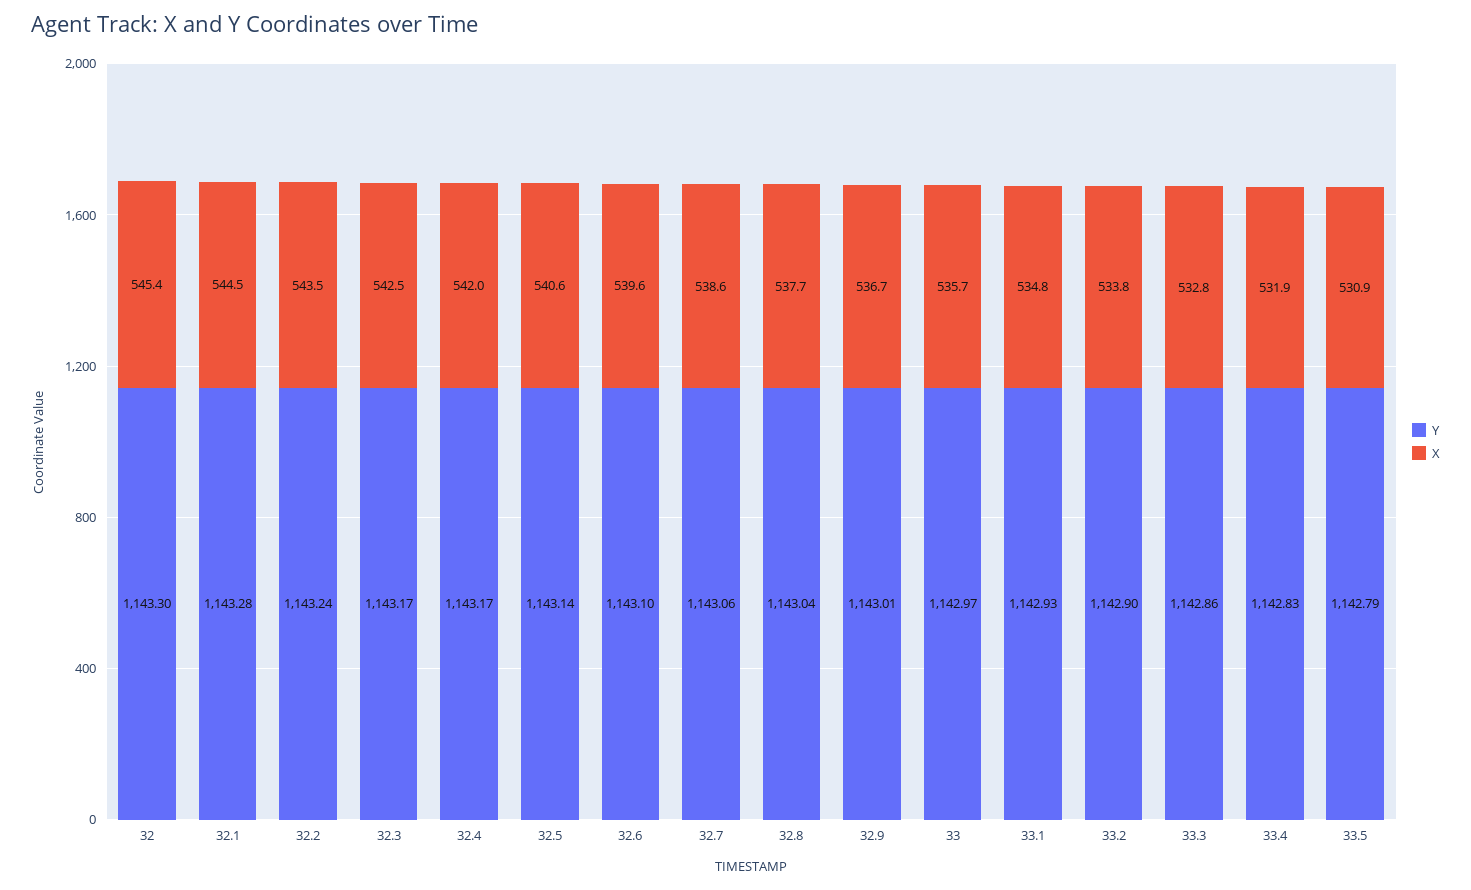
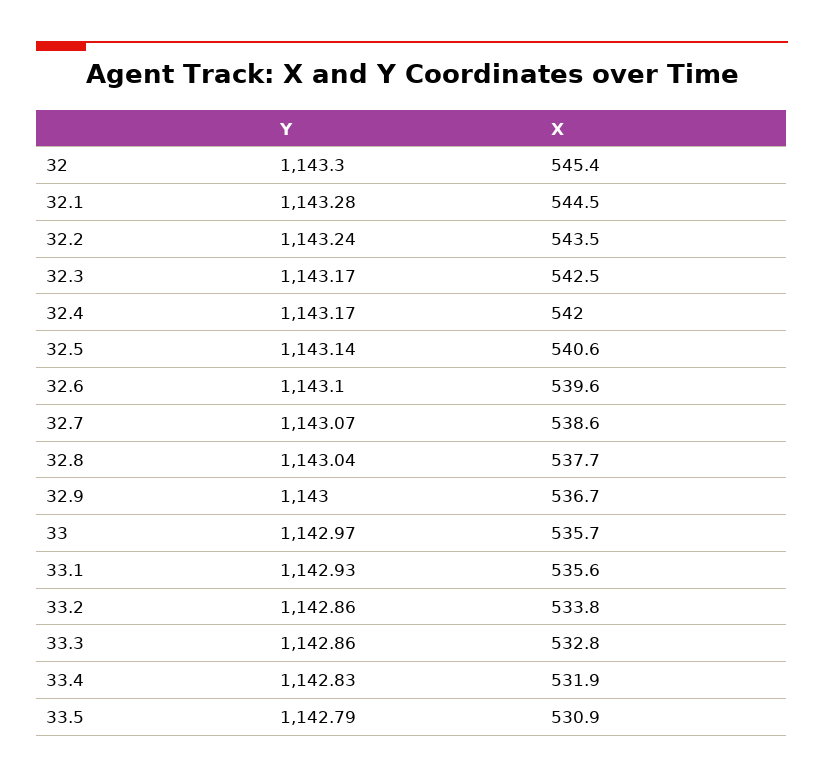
  {
    "Y": {
      "32": 1143.3,
      "32.1": 1143.28,
      "32.2": 1143.24,
      "32.3": 1143.17,
      "32.4": 1143.17,
      "32.5": 1143.14,
      "32.6": 1143.1,
-     "32.7": 1143.06,
+     "32.7": 1143.07,
      "32.8": 1143.04,
-     "32.9": 1143.01,
+     "32.9": 1143,
      "33": 1142.97,
      "33.1": 1142.93,
-     "33.2": 1142.9,
+     "33.2": 1142.86,
      "33.3": 1142.86,
      "33.4": 1142.83,
      "33.5": 1142.79
    },
    "X": {
      "32": 545.4,
      "32.1": 544.5,
      "32.2": 543.5,
      "32.3": 542.5,
      "32.4": 542,
      "32.5": 540.6,
      "32.6": 539.6,
      "32.7": 538.6,
      "32.8": 537.7,
      "32.9": 536.7,
      "33": 535.7,
-     "33.1": 534.8,
+     "33.1": 535.6,
      "33.2": 533.8,
      "33.3": 532.8,
      "33.4": 531.9,
      "33.5": 530.9
    }
  }

